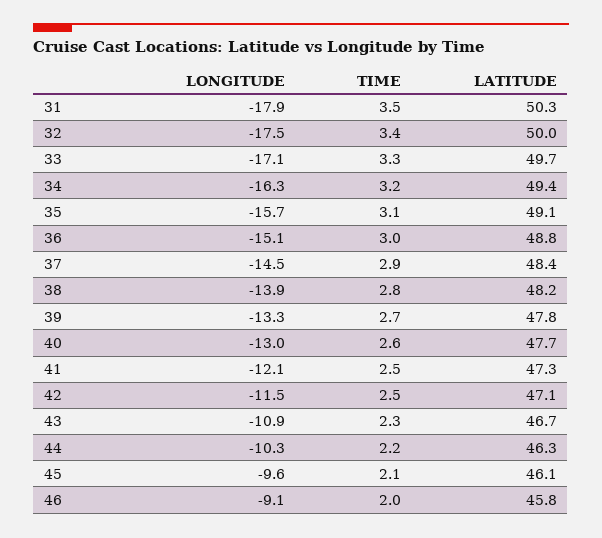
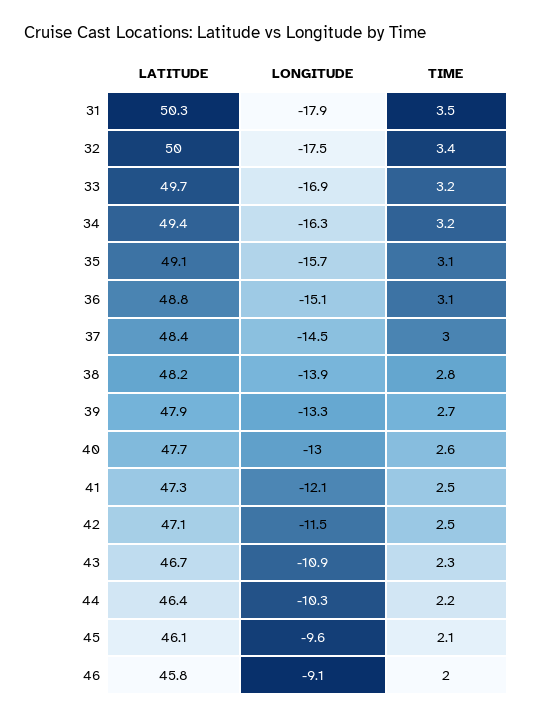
  {
    "LONGITUDE": {
      "31": -17.9,
      "32": -17.5,
-     "33": -17.1,
+     "33": -16.9,
      "34": -16.3,
      "35": -15.7,
      "36": -15.1,
      "37": -14.5,
      "38": -13.9,
      "39": -13.3,
      "40": -13,
      "41": -12.1,
      "42": -11.5,
      "43": -10.9,
      "44": -10.3,
      "45": -9.6,
      "46": -9.1
    },
    "TIME": {
      "31": 3.5,
      "32": 3.4,
-     "33": 3.3,
+     "33": 3.2,
      "34": 3.2,
      "35": 3.1,
-     "36": 3,
+     "36": 3.1,
-     "37": 2.9,
+     "37": 3,
      "38": 2.8,
      "39": 2.7,
      "40": 2.6,
      "41": 2.5,
      "42": 2.5,
      "43": 2.3,
      "44": 2.2,
      "45": 2.1,
      "46": 2
    },
    "LATITUDE": {
      "31": 50.3,
      "32": 50,
      "33": 49.7,
      "34": 49.4,
      "35": 49.1,
      "36": 48.8,
      "37": 48.4,
      "38": 48.2,
-     "39": 47.8,
+     "39": 47.9,
      "40": 47.7,
      "41": 47.3,
      "42": 47.1,
      "43": 46.7,
-     "44": 46.3,
+     "44": 46.4,
      "45": 46.1,
      "46": 45.8
    }
  }

